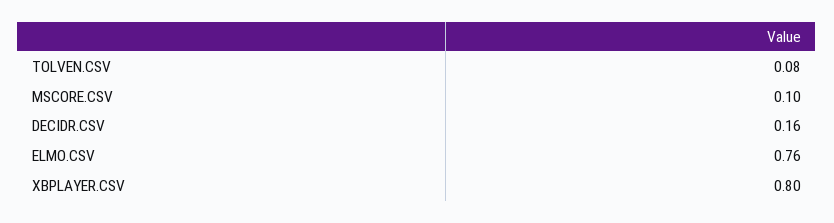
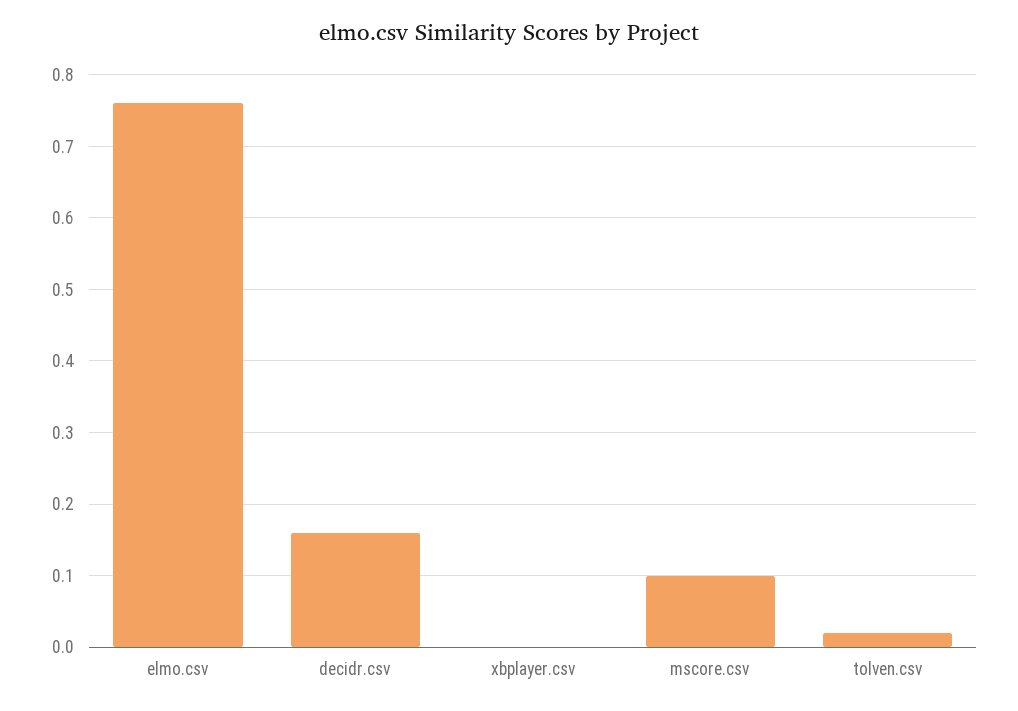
  {
-   "TOLVEN.CSV": 0.08,
+   "TOLVEN.CSV": 0.02,
    "MSCORE.CSV": 0.1,
    "DECIDR.CSV": 0.16,
    "ELMO.CSV": 0.76,
-   "XBPLAYER.CSV": 0.8
+   "XBPLAYER.CSV": 0
  }

